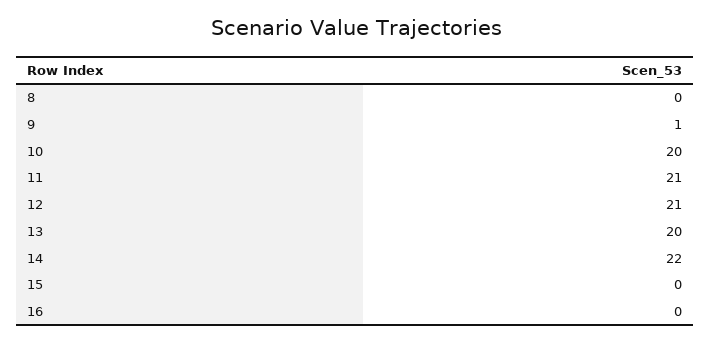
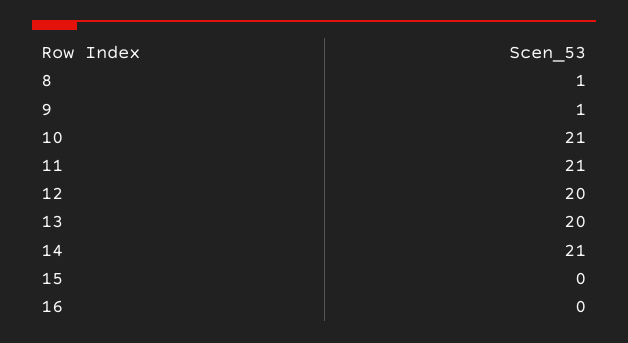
  {
-   "8": 0,
+   "8": 1,
    "9": 1,
-   "10": 20,
+   "10": 21,
    "11": 21,
-   "12": 21,
+   "12": 20,
    "13": 20,
-   "14": 22,
+   "14": 21,
    "15": 0,
    "16": 0
  }

